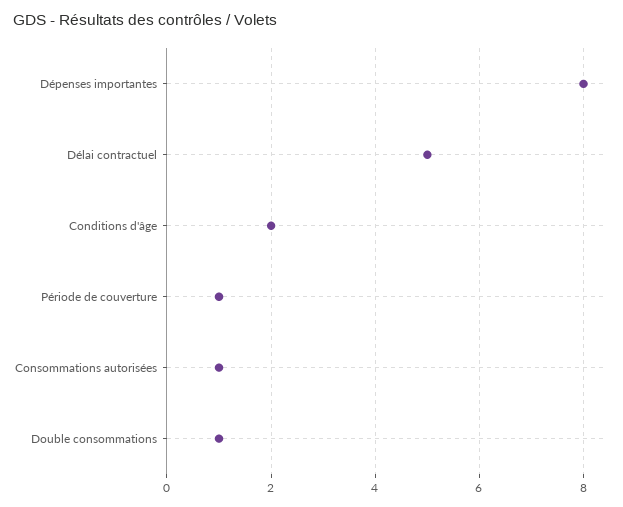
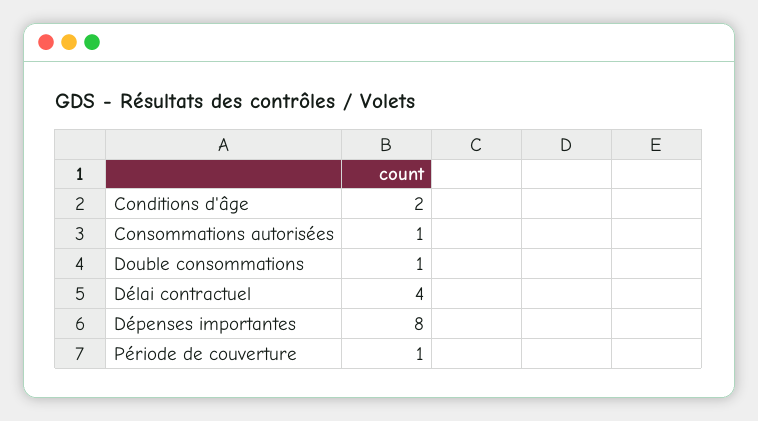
  {
    "Dépenses importantes": 8,
-   "Délai contractuel": 5,
+   "Délai contractuel": 4,
    "Conditions d'âge": 2,
    "Période de couverture": 1,
    "Consommations autorisées": 1,
    "Double consommations": 1
  }

